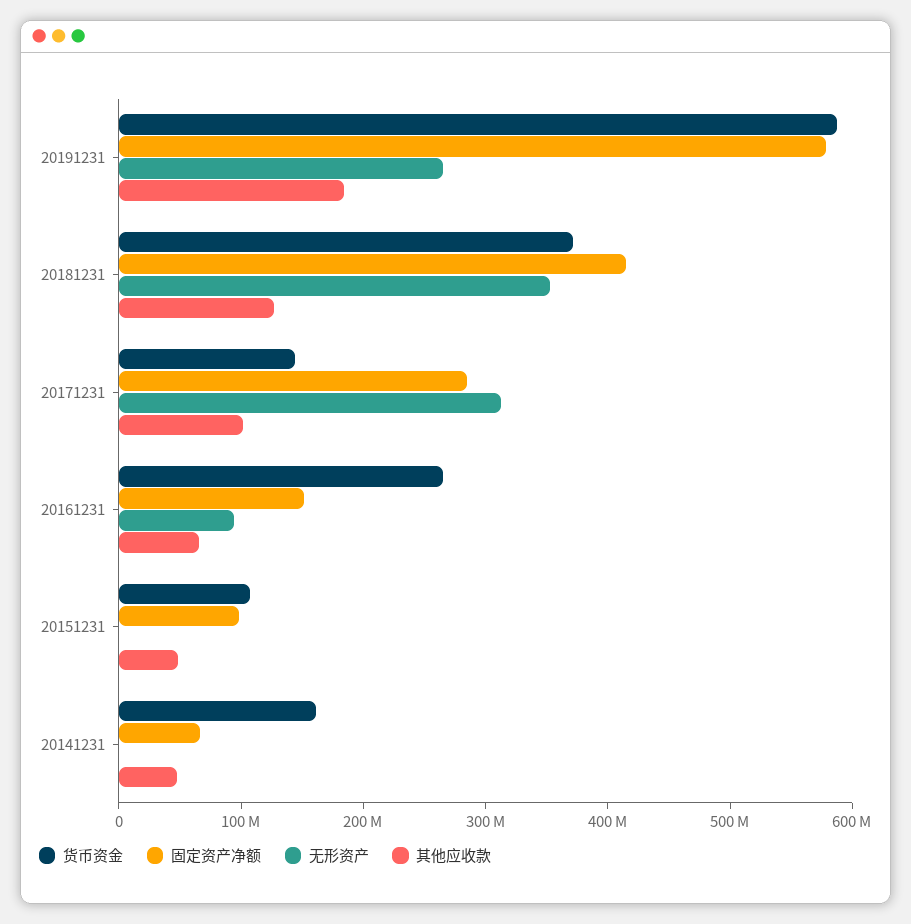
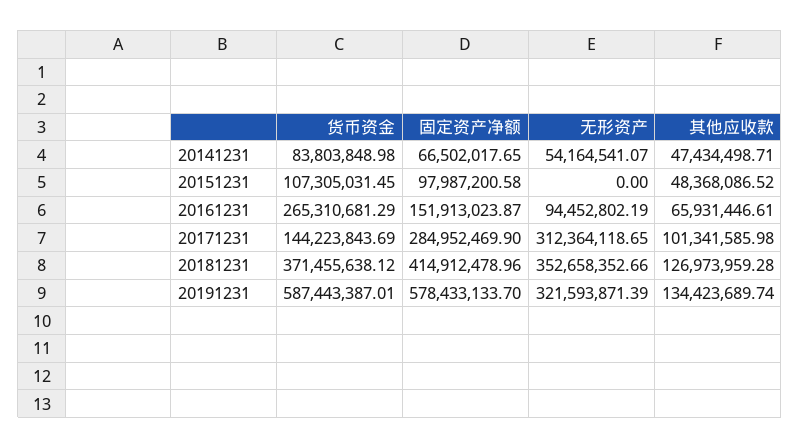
  {
    "货币资金": {
      "20191231": 587443387.01,
      "20181231": 371455638.12,
      "20171231": 144223843.69,
      "20161231": 265310681.29,
      "20151231": 107305031.45,
-     "20141231": 160000000
+     "20141231": 83803848.98
    },
    "固定资产净额": {
      "20191231": 578433133.7,
      "20181231": 414912478.96,
      "20171231": 284952469.9,
      "20161231": 151913023.87,
      "20151231": 97987200.58,
      "20141231": 66502017.65
    },
    "无形资产": {
-     "20191231": 260000000,
+     "20191231": 321593871.39,
      "20181231": 352658352.66,
      "20171231": 312364118.65,
      "20161231": 94452802.19,
      "20151231": 0,
-     "20141231": 0
+     "20141231": 54164541.07
    },
    "其他应收款": {
-     "20191231": 180000000,
+     "20191231": 134423689.74,
      "20181231": 126973959.28,
      "20171231": 101341585.98,
      "20161231": 65931446.61,
      "20151231": 48368086.52,
      "20141231": 47434498.71
    }
  }

